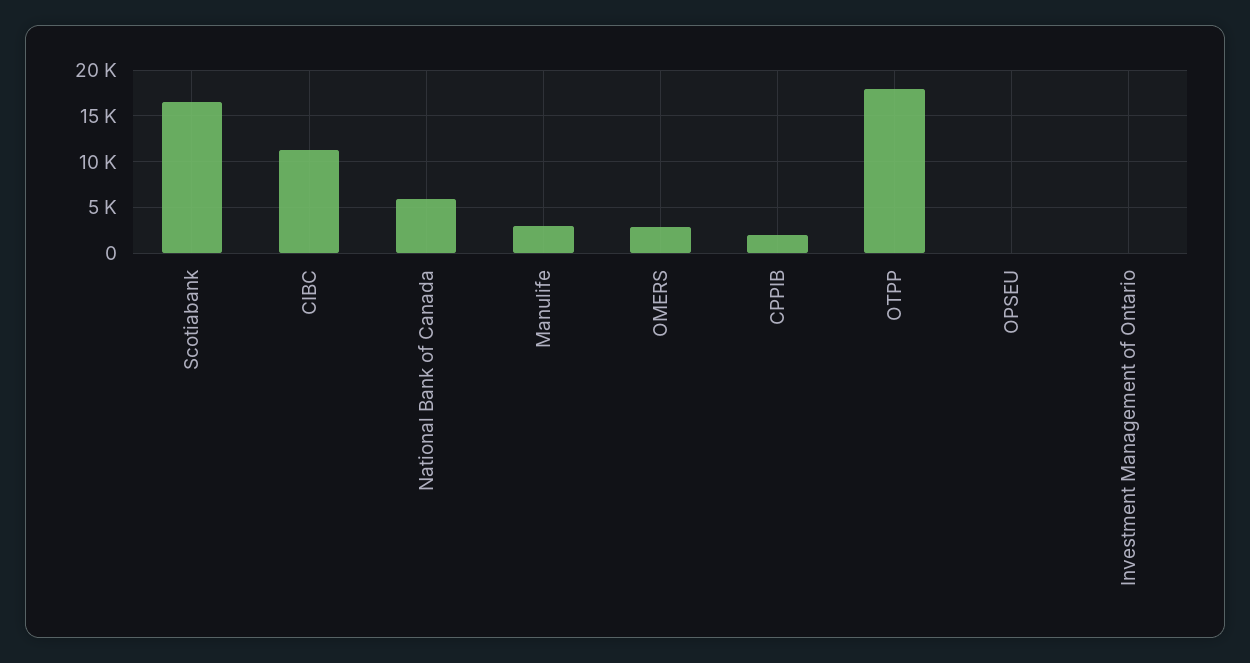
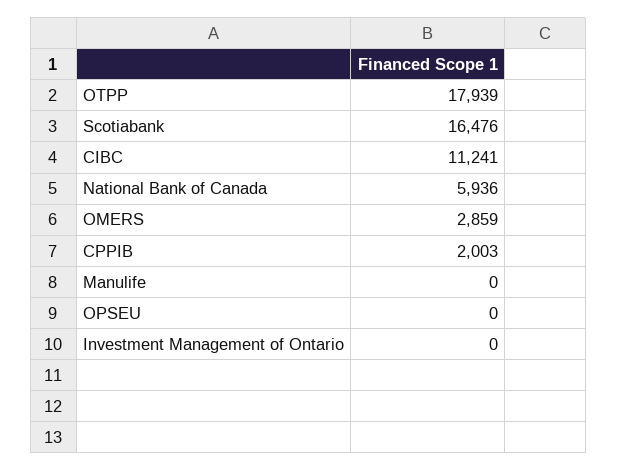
  {
    "Scotiabank": 16476,
    "CIBC": 11241,
    "National Bank of Canada": 5936,
-   "Manulife": 3000,
+   "Manulife": 0,
    "OMERS": 2859,
    "CPPIB": 2003,
    "OTPP": 17939,
    "OPSEU": 0,
    "Investment Management of Ontario": 0
  }

